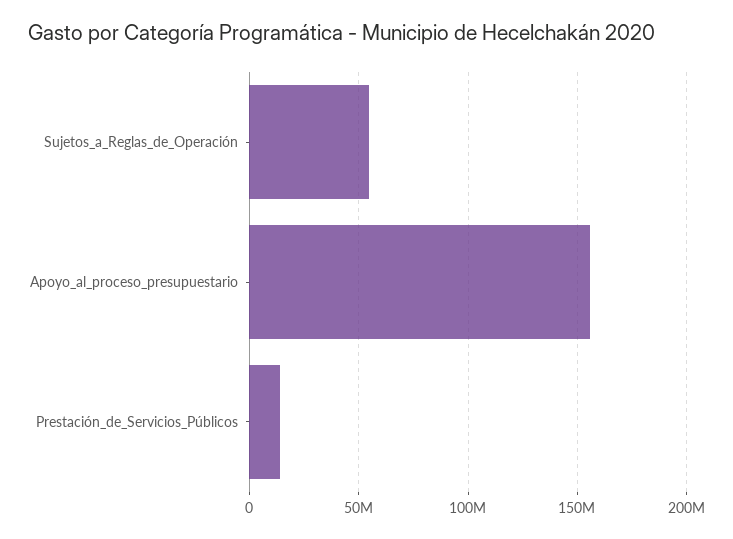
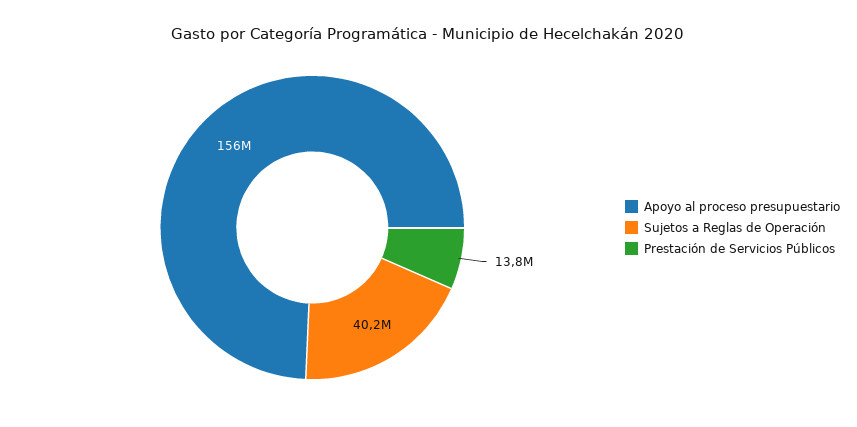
  {
-   "Sujetos_a_Reglas_de_Operación": 55000000,
+   "Sujetos_a_Reglas_de_Operación": 40200000,
    "Apoyo_al_proceso_presupuestario": 156000000,
    "Prestación_de_Servicios_Públicos": 13800000
  }

